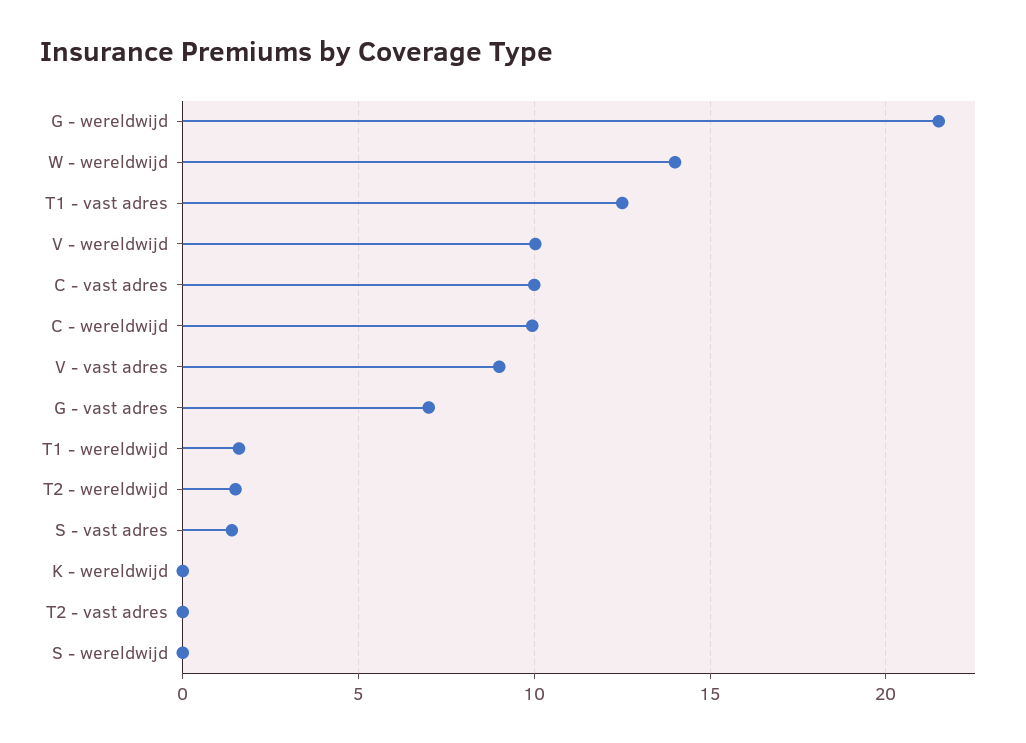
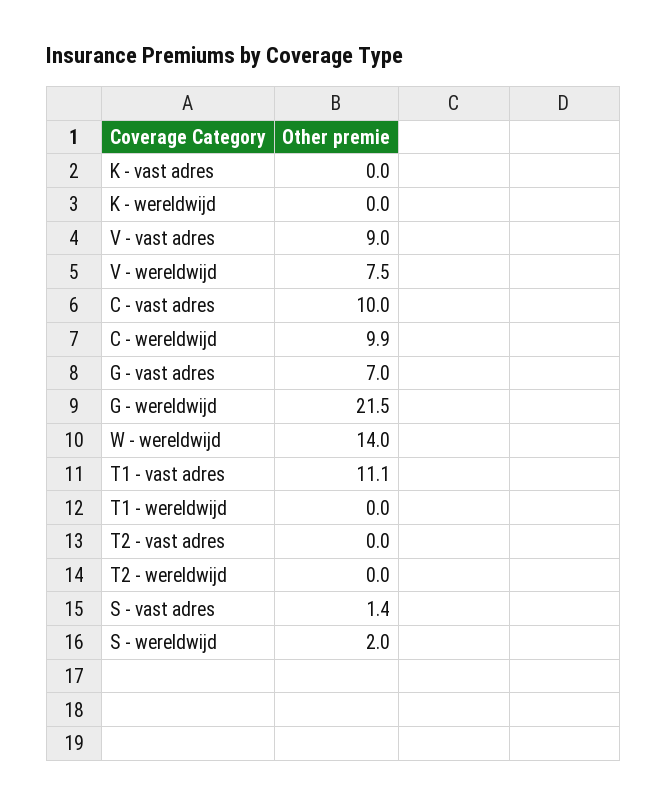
  {
    "G - wereldwijd": 21.5,
    "W - wereldwijd": 14,
-   "T1 - vast adres": 12.5,
+   "T1 - vast adres": 11.1,
-   "V - wereldwijd": 10,
+   "V - wereldwijd": 7.5,
    "C - vast adres": 10,
    "C - wereldwijd": 9.9,
    "V - vast adres": 9,
    "G - vast adres": 7,
-   "T1 - wereldwijd": 1.5,
+   "T1 - wereldwijd": 0,
-   "T2 - wereldwijd": 1.5,
+   "T2 - wereldwijd": 0,
    "S - vast adres": 1.4,
    "K - wereldwijd": 0,
    "T2 - vast adres": 0,
-   "S - wereldwijd": 0
+   "S - wereldwijd": 2,
+   "K - vast adres": 0
  }

